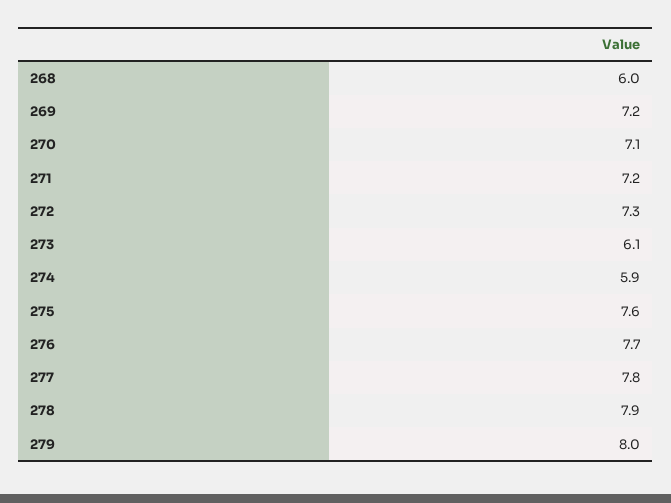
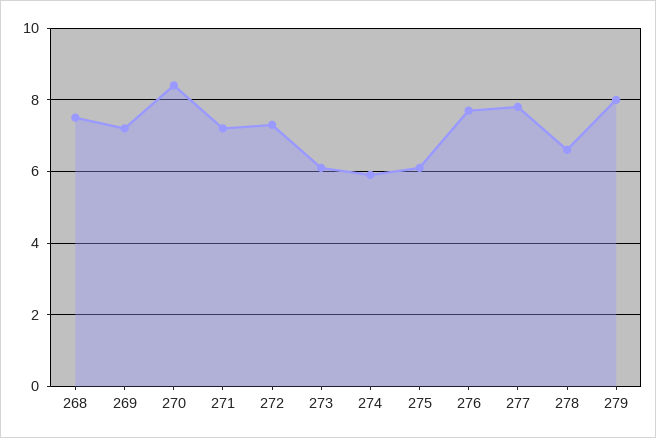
  {
-   "268": 6,
+   "268": 7.5,
    "269": 7.2,
-   "270": 7.1,
+   "270": 8.5,
    "271": 7.2,
    "272": 7.3,
    "273": 6.1,
    "274": 5.9,
-   "275": 7.6,
+   "275": 6,
    "276": 7.7,
    "277": 7.8,
-   "278": 7.9,
+   "278": 6.5,
    "279": 8
  }

